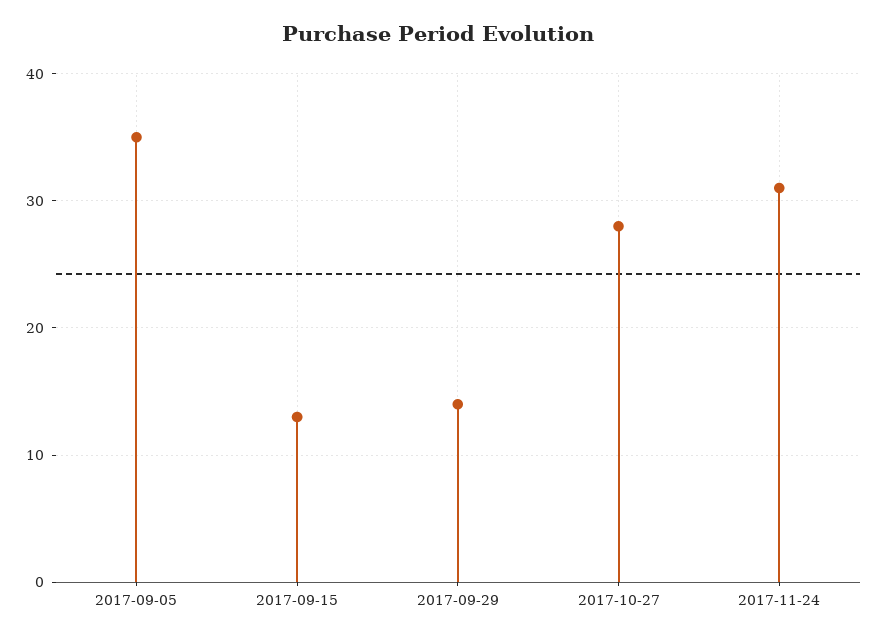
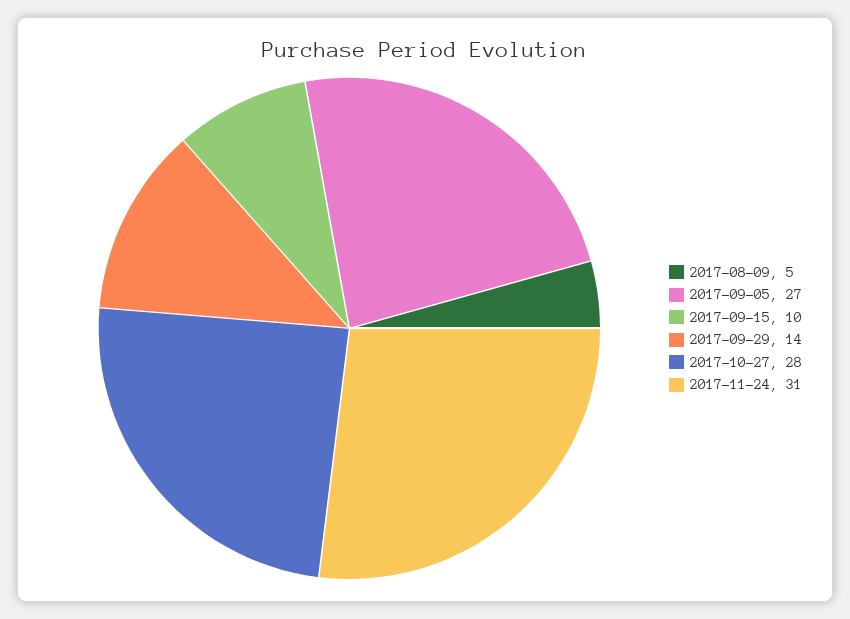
  {
-   "2017-09-05": 35,
+   "2017-09-05": 27,
-   "2017-09-15": 13,
+   "2017-09-15": 10,
    "2017-09-29": 14,
    "2017-10-27": 28,
-   "2017-11-24": 31
+   "2017-11-24": 31,
+   "2017-08-09": 5
  }

